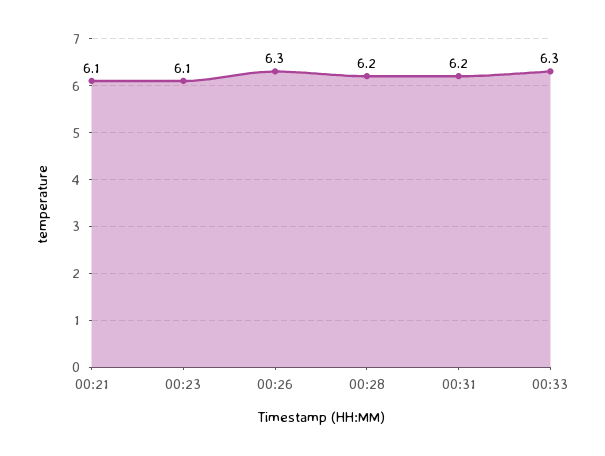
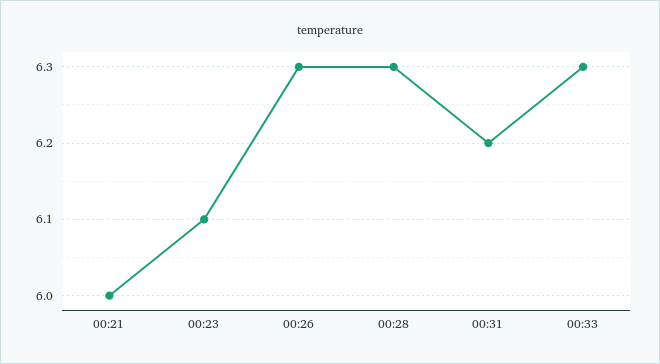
  {
-   "00:21": 6.1,
+   "00:21": 6,
    "00:23": 6.1,
    "00:26": 6.3,
-   "00:28": 6.2,
+   "00:28": 6.3,
    "00:31": 6.2,
    "00:33": 6.3
  }

